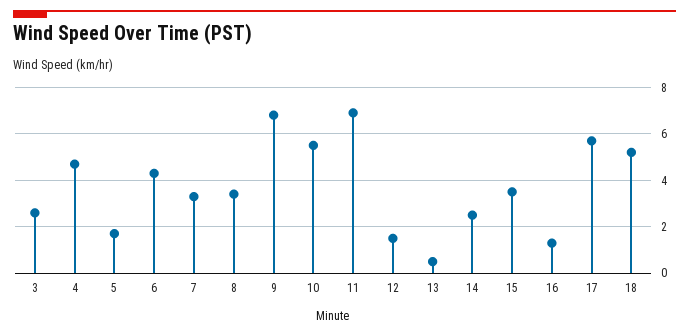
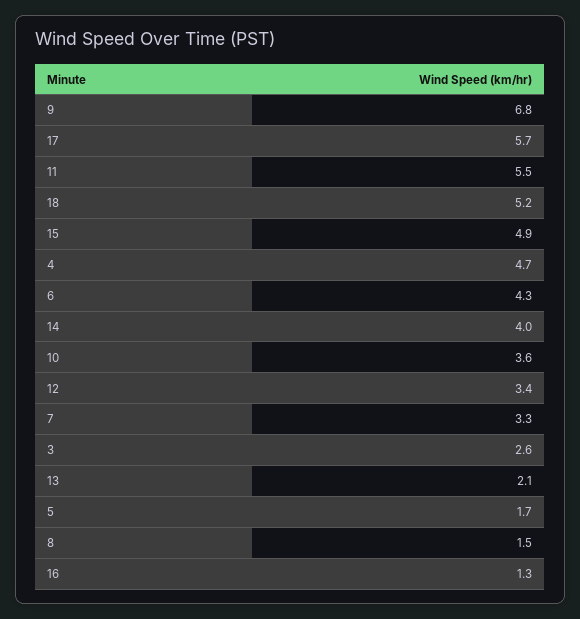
  {
    "3": 2.6,
    "4": 4.7,
    "5": 1.7,
    "6": 4.3,
    "7": 3.3,
-   "8": 3.5,
+   "8": 1.5,
    "9": 6.8,
-   "10": 5.5,
+   "10": 3.6,
-   "11": 7,
+   "11": 5.5,
-   "12": 1.5,
+   "12": 3.4,
-   "13": 0.5,
+   "13": 2.1,
-   "14": 2.5,
+   "14": 4,
-   "15": 3.5,
+   "15": 4.9,
    "16": 1.3,
    "17": 5.7,
    "18": 5.2
  }

